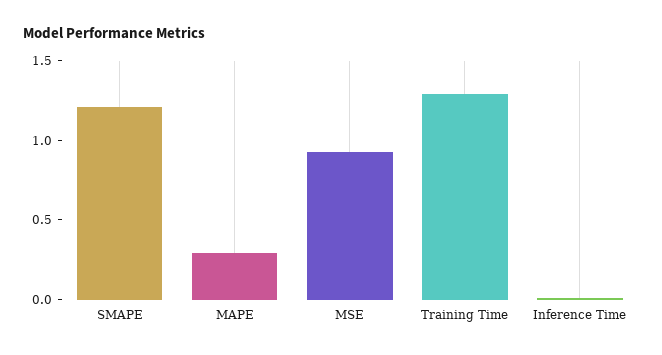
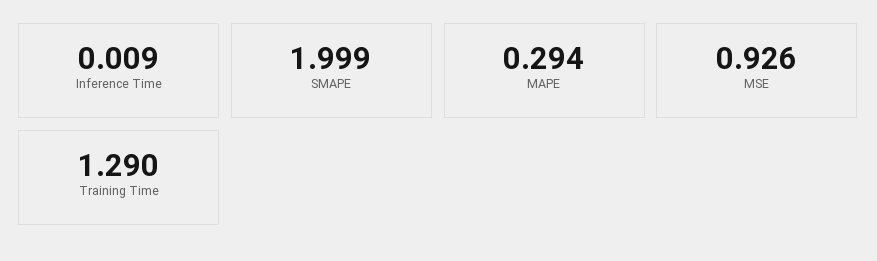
  {
-   "SMAPE": 1.2,
+   "SMAPE": 1.999,
    "MAPE": 0.294,
    "MSE": 0.926,
    "Training Time": 1.29,
    "Inference Time": 0.009
  }

